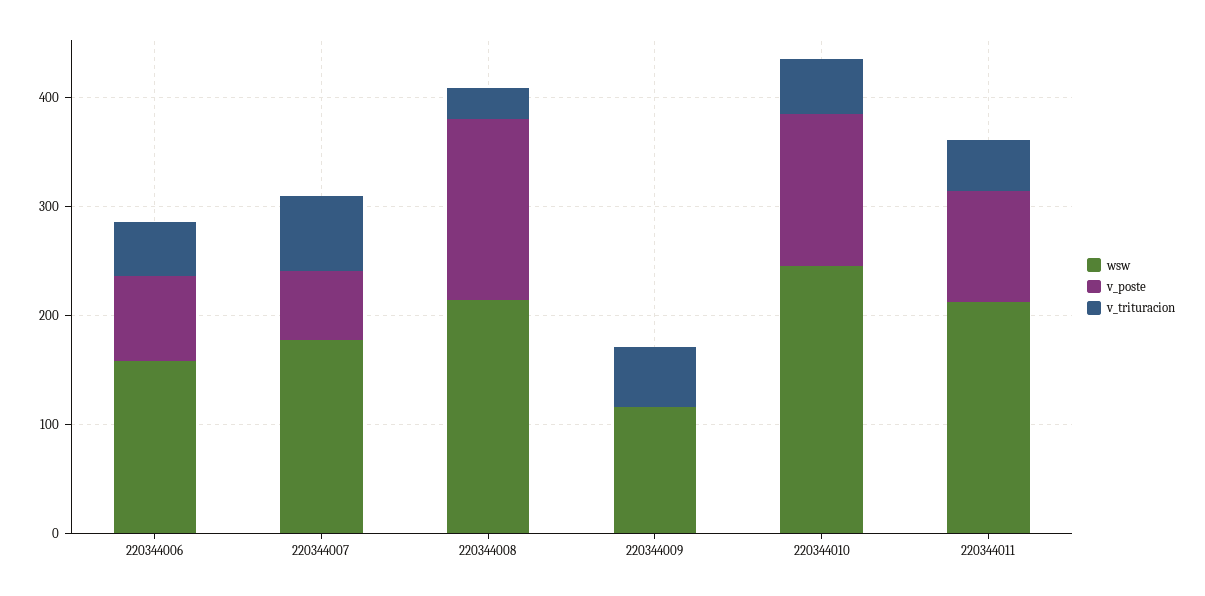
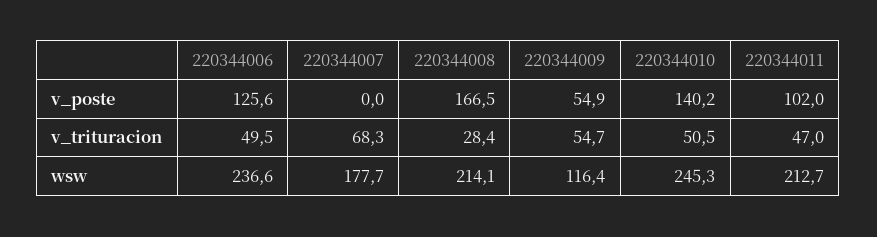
  {
    "wsw": {
-     "220344006": 160,
+     "220344006": 236.6,
      "220344007": 177.7,
      "220344008": 214.1,
      "220344009": 116.4,
      "220344010": 245.3,
      "220344011": 212.7
    },
    "v_poste": {
-     "220344006": 80,
+     "220344006": 125.6,
-     "220344007": 60,
+     "220344007": 0,
      "220344008": 166.5,
-     "220344009": 0,
+     "220344009": 54.9,
      "220344010": 140.2,
      "220344011": 102
    },
    "v_trituracion": {
      "220344006": 49.5,
      "220344007": 68.3,
      "220344008": 28.4,
      "220344009": 54.7,
      "220344010": 50.5,
      "220344011": 47
    }
  }

